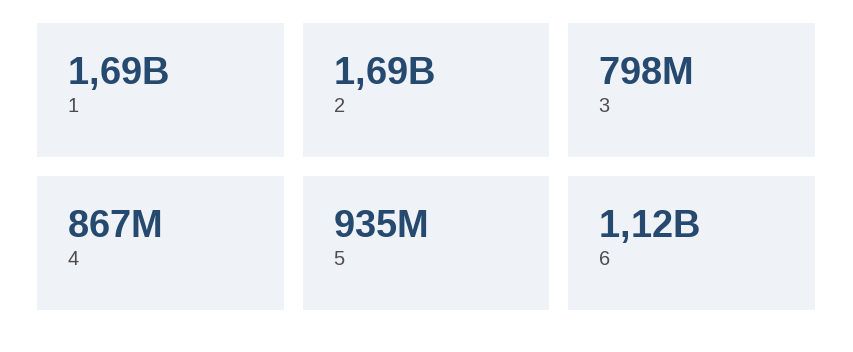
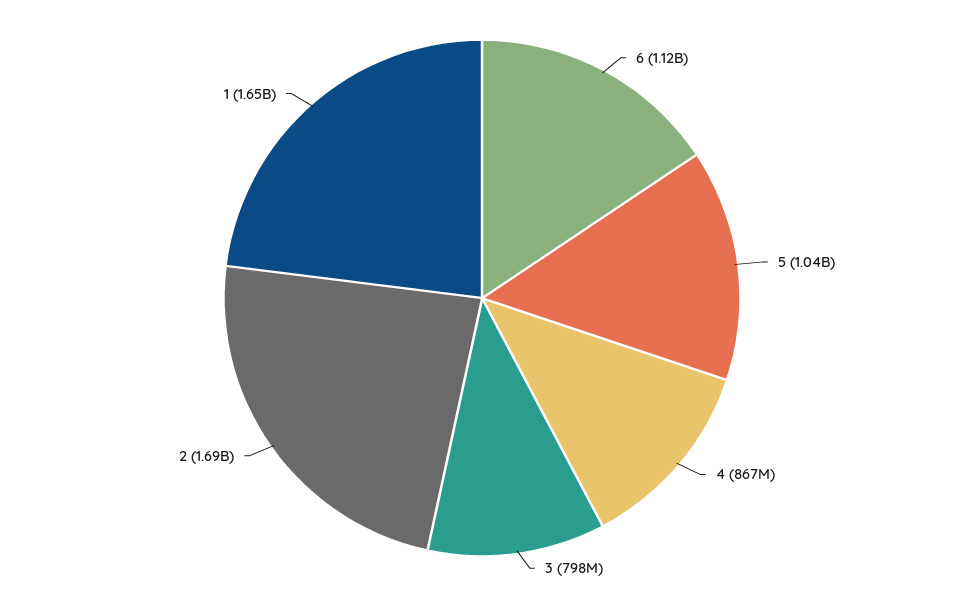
  {
-   "1": 1690000000,
+   "1": 1650000000,
    "2": 1690000000,
    "3": 798000000,
    "4": 867000000,
-   "5": 935000000,
+   "5": 1040000000,
    "6": 1120000000
  }

